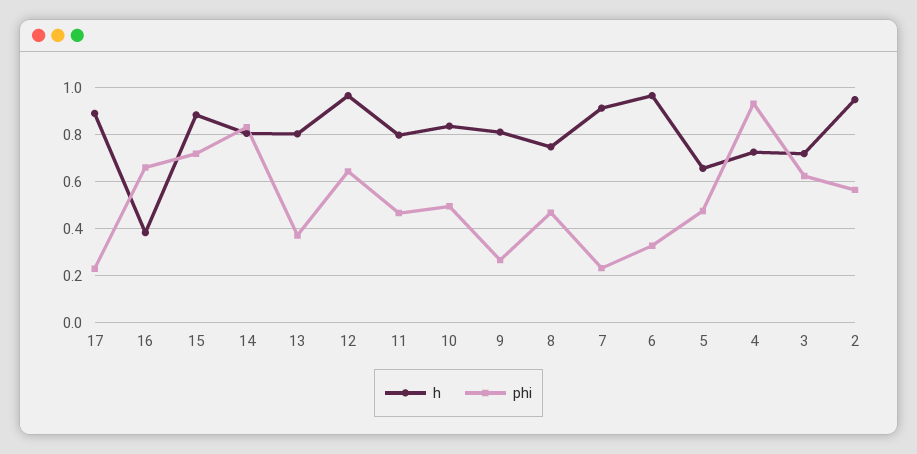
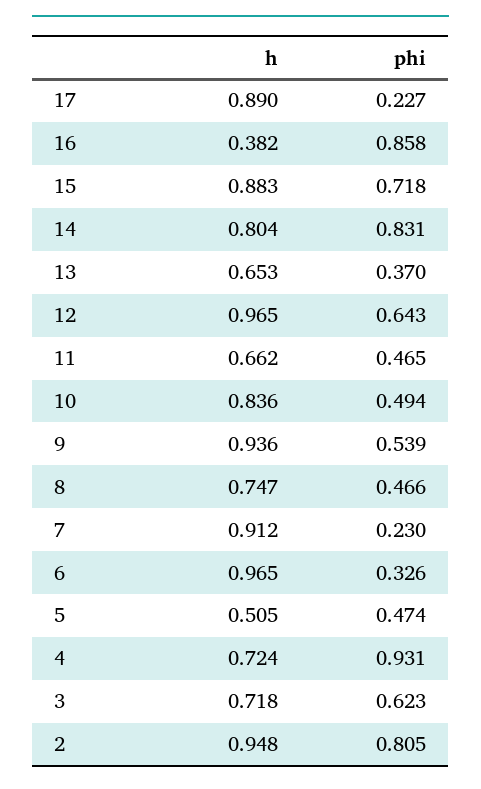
  {
    "h": {
      "17": 0.89,
      "16": 0.382,
      "15": 0.883,
      "14": 0.804,
-     "13": 0.8,
+     "13": 0.653,
      "12": 0.965,
-     "11": 0.8,
+     "11": 0.662,
      "10": 0.836,
-     "9": 0.8,
+     "9": 0.936,
      "8": 0.747,
      "7": 0.912,
      "6": 0.965,
-     "5": 0.65,
+     "5": 0.505,
      "4": 0.724,
      "3": 0.718,
      "2": 0.948
    },
    "phi": {
      "17": 0.227,
-     "16": 0.65,
+     "16": 0.858,
      "15": 0.718,
      "14": 0.831,
      "13": 0.37,
      "12": 0.643,
      "11": 0.465,
      "10": 0.494,
-     "9": 0.25,
+     "9": 0.539,
      "8": 0.466,
      "7": 0.23,
      "6": 0.326,
      "5": 0.474,
      "4": 0.931,
      "3": 0.623,
-     "2": 0.55
+     "2": 0.805
    }
  }

